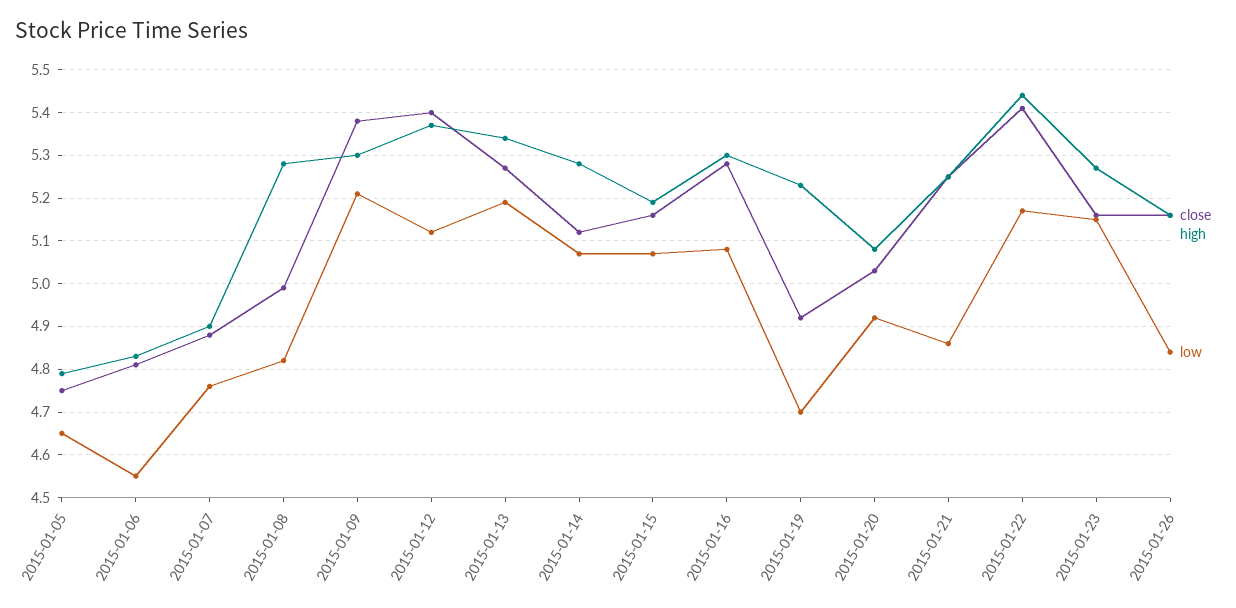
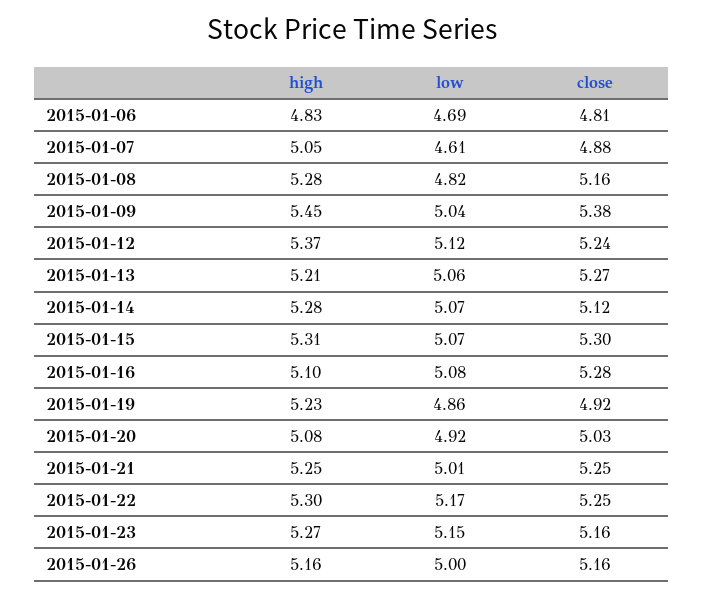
  {
    "close": {
-     "2015-01-05": 4.75,
      "2015-01-06": 4.81,
      "2015-01-07": 4.88,
-     "2015-01-08": 5,
+     "2015-01-08": 5.16,
      "2015-01-09": 5.38,
-     "2015-01-12": 5.4,
+     "2015-01-12": 5.24,
      "2015-01-13": 5.27,
      "2015-01-14": 5.12,
-     "2015-01-15": 5.15,
+     "2015-01-15": 5.3,
      "2015-01-16": 5.28,
      "2015-01-19": 4.92,
      "2015-01-20": 5.03,
      "2015-01-21": 5.25,
-     "2015-01-22": 5.4,
+     "2015-01-22": 5.25,
      "2015-01-23": 5.16,
      "2015-01-26": 5.16
    },
    "high": {
-     "2015-01-05": 4.8,
      "2015-01-06": 4.83,
-     "2015-01-07": 4.9,
+     "2015-01-07": 5.05,
      "2015-01-08": 5.28,
-     "2015-01-09": 5.3,
+     "2015-01-09": 5.45,
      "2015-01-12": 5.37,
-     "2015-01-13": 5.35,
+     "2015-01-13": 5.21,
      "2015-01-14": 5.28,
-     "2015-01-15": 5.2,
+     "2015-01-15": 5.31,
-     "2015-01-16": 5.3,
+     "2015-01-16": 5.1,
      "2015-01-19": 5.23,
      "2015-01-20": 5.08,
      "2015-01-21": 5.25,
-     "2015-01-22": 5.45,
+     "2015-01-22": 5.3,
      "2015-01-23": 5.27,
      "2015-01-26": 5.16
    },
    "low": {
-     "2015-01-05": 4.65,
-     "2015-01-06": 4.55,
+     "2015-01-06": 4.69,
-     "2015-01-07": 4.75,
+     "2015-01-07": 4.61,
      "2015-01-08": 4.82,
-     "2015-01-09": 5.2,
+     "2015-01-09": 5.04,
      "2015-01-12": 5.12,
-     "2015-01-13": 5.2,
+     "2015-01-13": 5.06,
      "2015-01-14": 5.07,
      "2015-01-15": 5.07,
      "2015-01-16": 5.08,
-     "2015-01-19": 4.7,
+     "2015-01-19": 4.86,
      "2015-01-20": 4.92,
-     "2015-01-21": 4.85,
+     "2015-01-21": 5.01,
      "2015-01-22": 5.17,
      "2015-01-23": 5.15,
-     "2015-01-26": 4.85
+     "2015-01-26": 5
    }
  }

